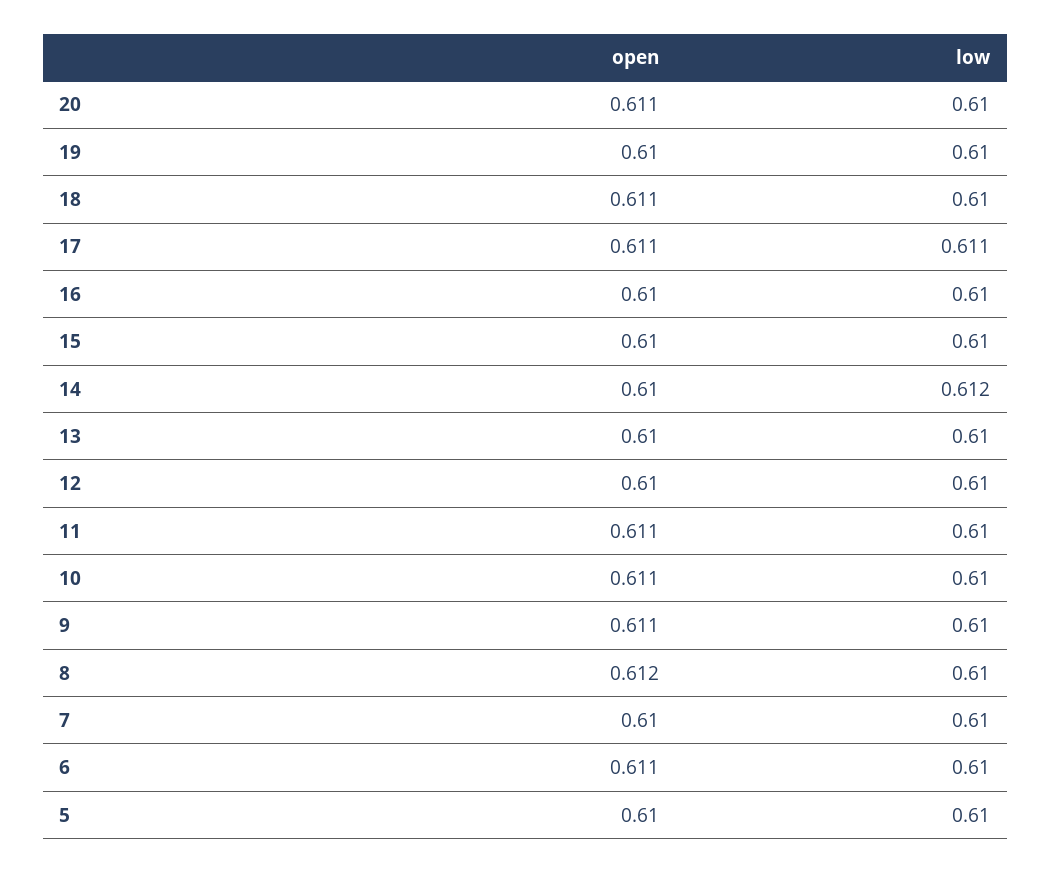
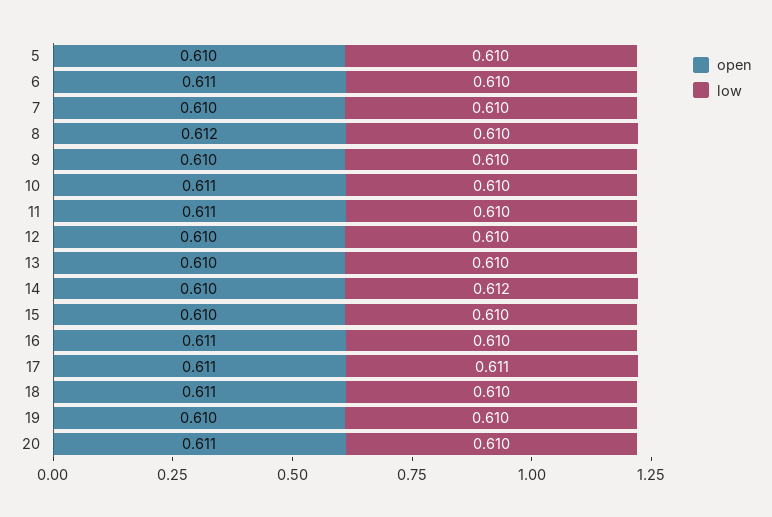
  {
    "open": {
      "20": 0.611,
      "19": 0.61,
      "18": 0.611,
      "17": 0.611,
-     "16": 0.61,
+     "16": 0.611,
      "15": 0.61,
      "14": 0.61,
      "13": 0.61,
      "12": 0.61,
      "11": 0.611,
      "10": 0.611,
-     "9": 0.611,
+     "9": 0.61,
      "8": 0.612,
      "7": 0.61,
      "6": 0.611,
      "5": 0.61
    },
    "low": {
      "20": 0.61,
      "19": 0.61,
      "18": 0.61,
      "17": 0.611,
      "16": 0.61,
      "15": 0.61,
      "14": 0.612,
      "13": 0.61,
      "12": 0.61,
      "11": 0.61,
      "10": 0.61,
      "9": 0.61,
      "8": 0.61,
      "7": 0.61,
      "6": 0.61,
      "5": 0.61
    }
  }

